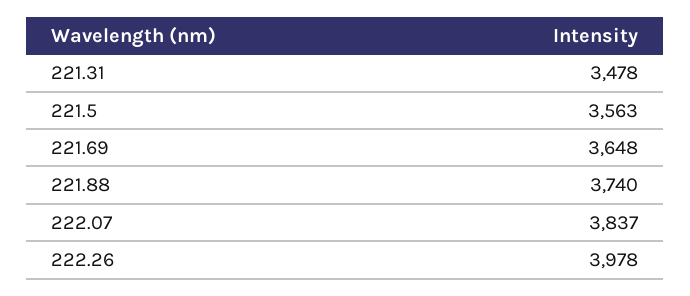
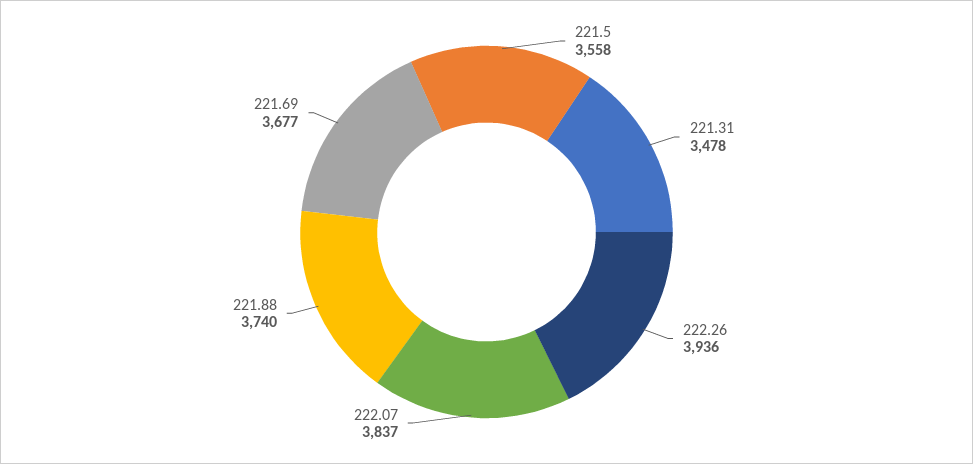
  {
    "221.31": 3478,
-   "221.5": 3563,
+   "221.5": 3558,
-   "221.69": 3648,
+   "221.69": 3677,
    "221.88": 3740,
    "222.07": 3837,
-   "222.26": 3978
+   "222.26": 3936
  }

